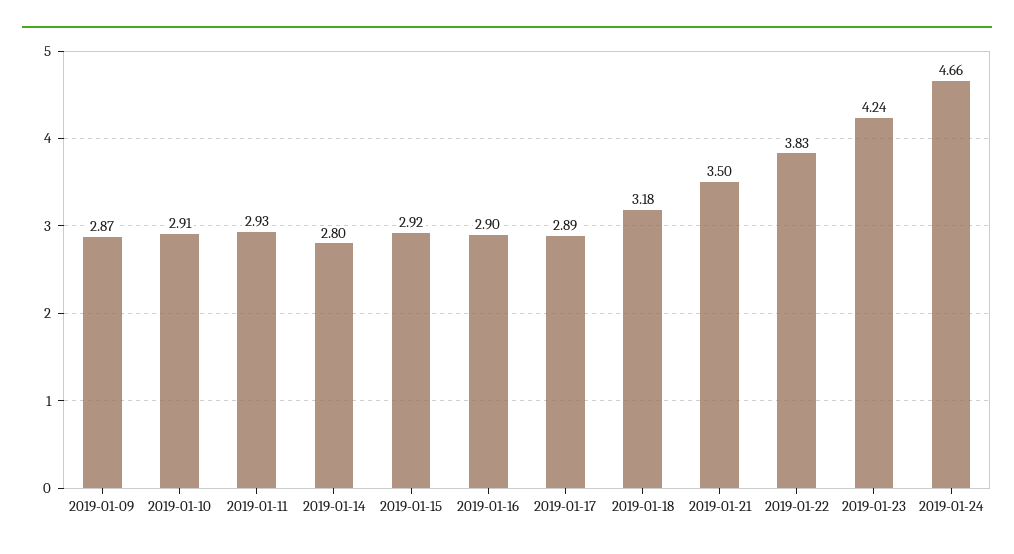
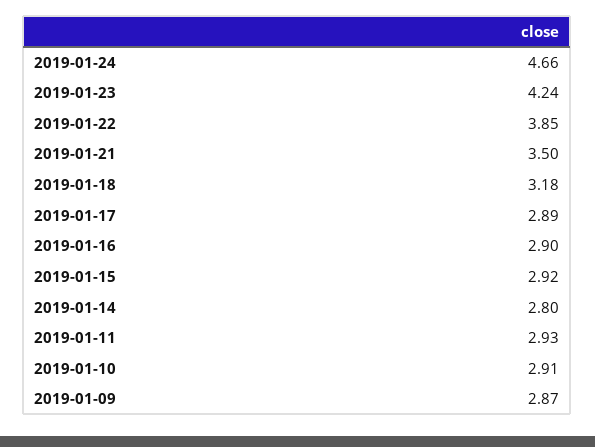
  {
    "2019-01-09": 2.87,
    "2019-01-10": 2.91,
    "2019-01-11": 2.93,
    "2019-01-14": 2.8,
    "2019-01-15": 2.92,
    "2019-01-16": 2.9,
    "2019-01-17": 2.89,
    "2019-01-18": 3.18,
    "2019-01-21": 3.5,
-   "2019-01-22": 3.83,
+   "2019-01-22": 3.85,
    "2019-01-23": 4.24,
    "2019-01-24": 4.66
  }

